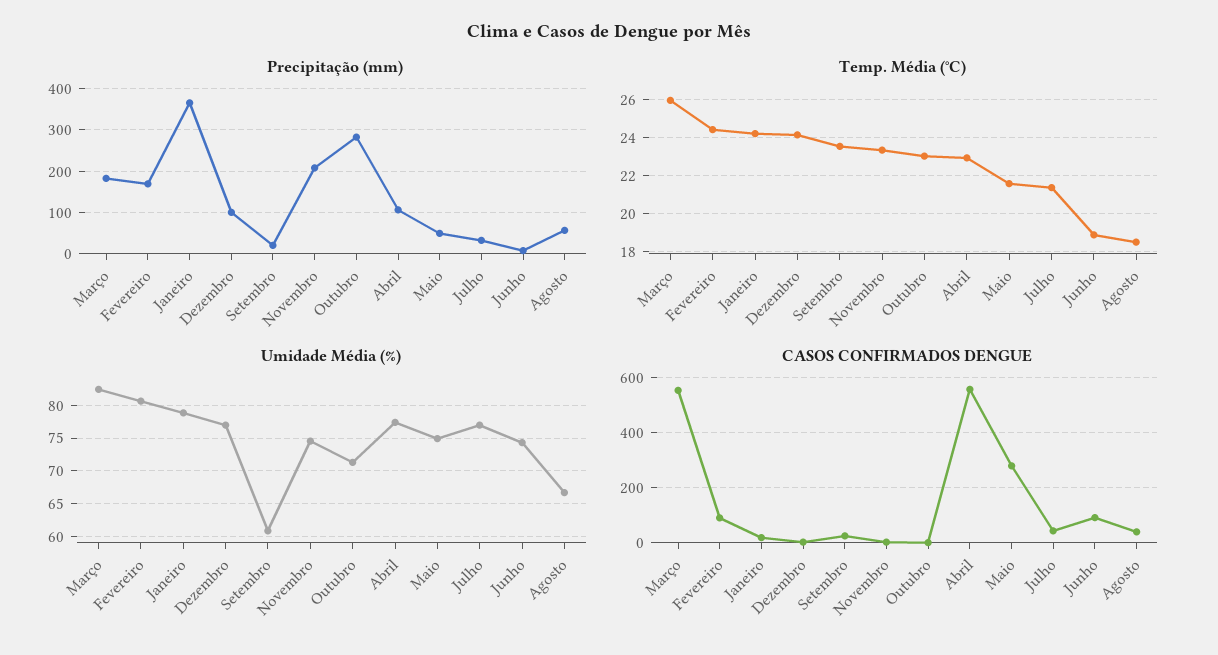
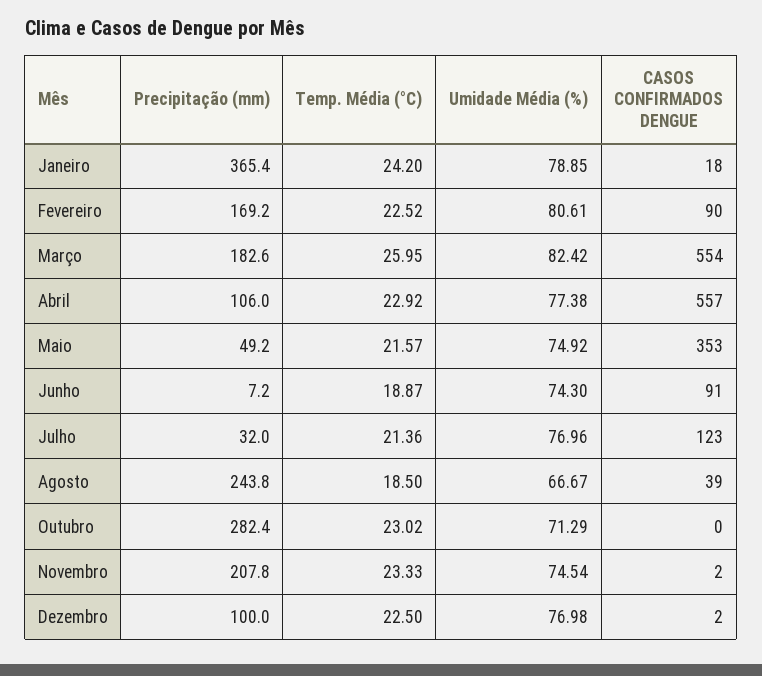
  {
    "Precipitação (mm)": {
      "Março": 182.6,
      "Fevereiro": 169.2,
      "Janeiro": 365.4,
      "Dezembro": 100,
-     "Setembro": 20,
      "Novembro": 207.8,
      "Outubro": 282.4,
      "Abril": 106,
      "Maio": 49.2,
      "Julho": 32,
      "Junho": 7.2,
-     "Agosto": 60
+     "Agosto": 243.8
    },
    "Temp. Média (°C)": {
      "Março": 25.95,
-     "Fevereiro": 24.5,
+     "Fevereiro": 22.52,
      "Janeiro": 24.2,
-     "Dezembro": 24,
+     "Dezembro": 22.5,
-     "Setembro": 23.5,
      "Novembro": 23.33,
      "Outubro": 23.02,
      "Abril": 22.92,
      "Maio": 21.57,
      "Julho": 21.36,
      "Junho": 18.87,
      "Agosto": 18.5
    },
    "Umidade Média (%)": {
      "Março": 82.42,
      "Fevereiro": 80.61,
      "Janeiro": 78.85,
      "Dezembro": 76.98,
-     "Setembro": 61,
      "Novembro": 74.54,
      "Outubro": 71.29,
      "Abril": 77.38,
      "Maio": 74.92,
      "Julho": 76.96,
      "Junho": 74.3,
      "Agosto": 66.67
    },
    "CASOS CONFIRMADOS DENGUE": {
      "Março": 554,
      "Fevereiro": 90,
      "Janeiro": 18,
      "Dezembro": 2,
-     "Setembro": 25,
      "Novembro": 2,
      "Outubro": 0,
      "Abril": 557,
-     "Maio": 275,
+     "Maio": 353,
-     "Julho": 50,
+     "Julho": 123,
      "Junho": 91,
      "Agosto": 39
    }
  }

